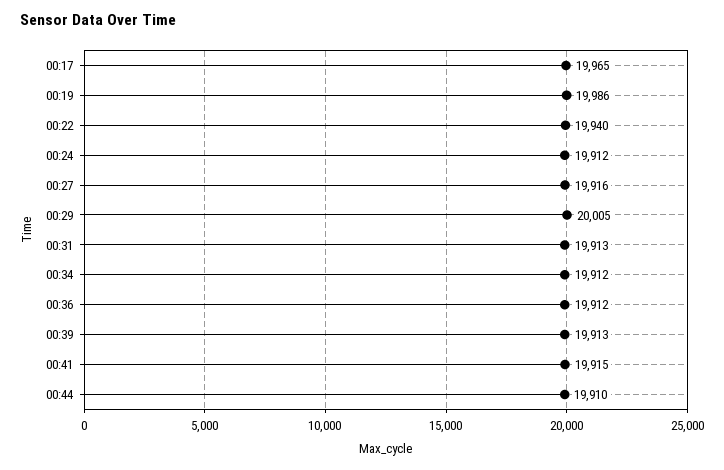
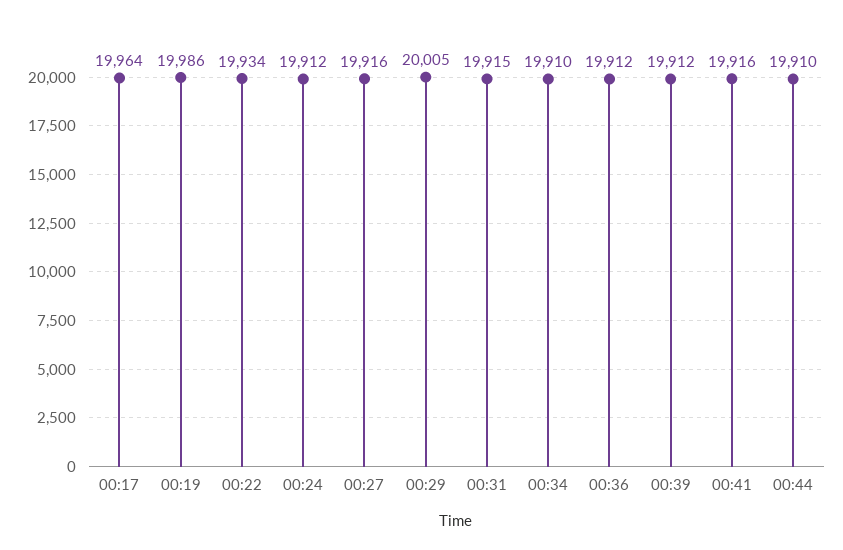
  {
-   "00:17": 19965,
+   "00:17": 19964,
    "00:19": 19986,
-   "00:22": 19940,
+   "00:22": 19934,
    "00:24": 19912,
    "00:27": 19916,
    "00:29": 20005,
-   "00:31": 19913,
+   "00:31": 19915,
-   "00:34": 19912,
+   "00:34": 19910,
    "00:36": 19912,
-   "00:39": 19913,
+   "00:39": 19912,
-   "00:41": 19915,
+   "00:41": 19916,
    "00:44": 19910
  }

